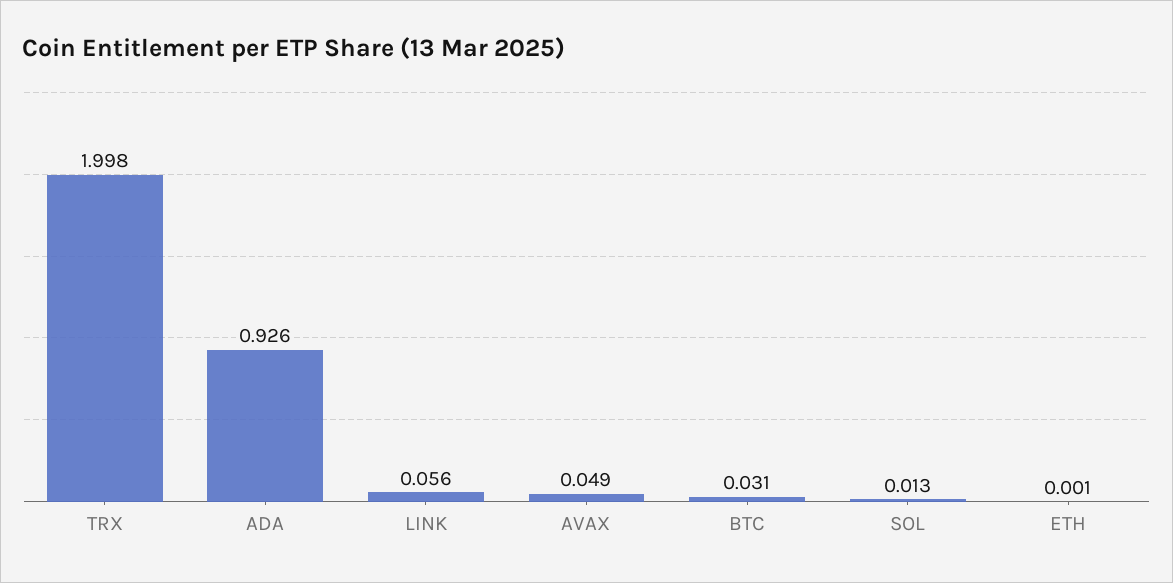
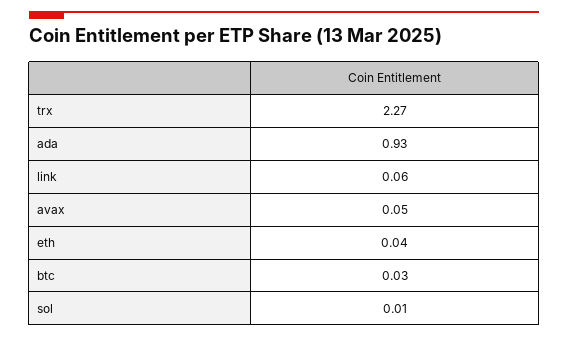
  {
-   "TRX": 1.998,
+   "TRX": 2.27,
    "ADA": 0.926,
    "LINK": 0.056,
    "AVAX": 0.049,
    "BTC": 0.031,
    "SOL": 0.013,
-   "ETH": 0.001
+   "ETH": 0.04
  }

